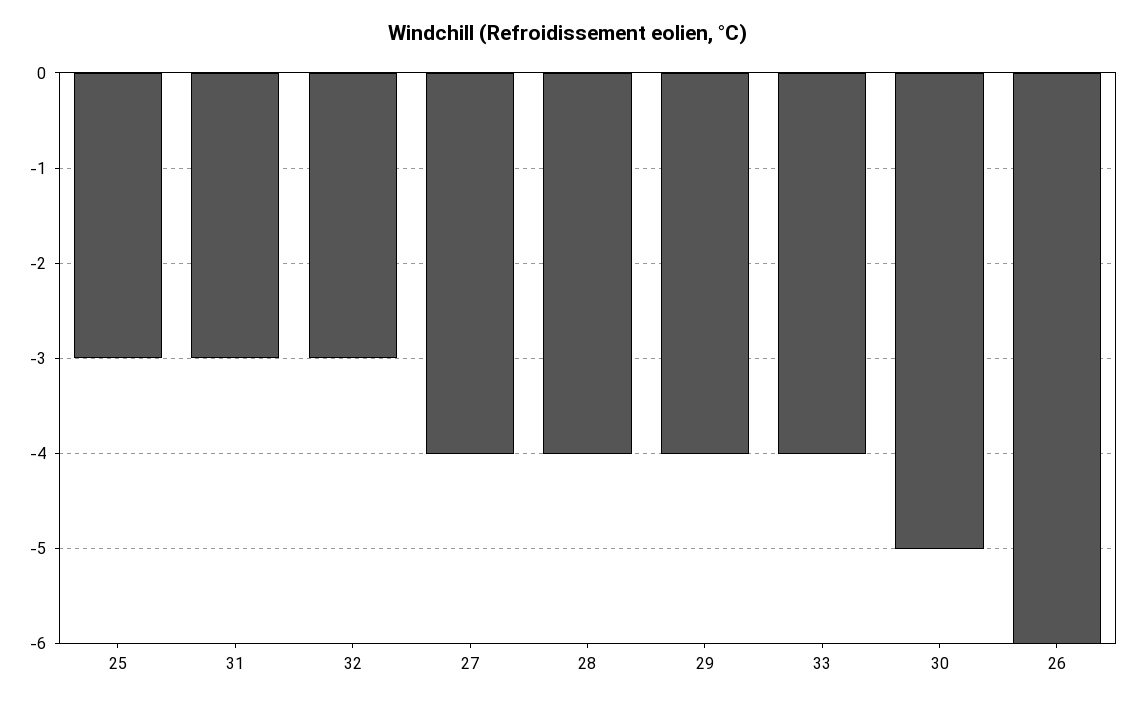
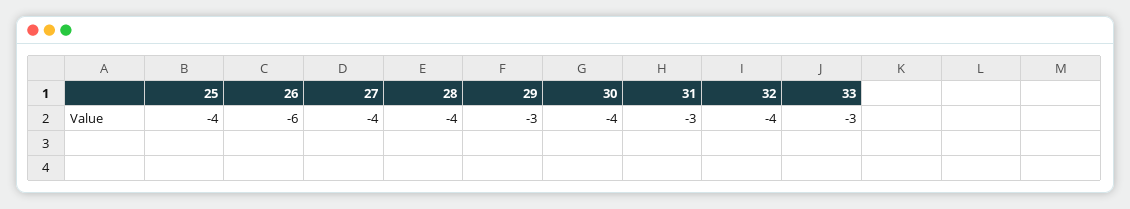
  {
-   "25": -3,
+   "25": -4,
    "31": -3,
-   "32": -3,
+   "32": -4,
    "27": -4,
    "28": -4,
-   "29": -4,
+   "29": -3,
-   "33": -4,
+   "33": -3,
-   "30": -5,
+   "30": -4,
    "26": -6
  }

